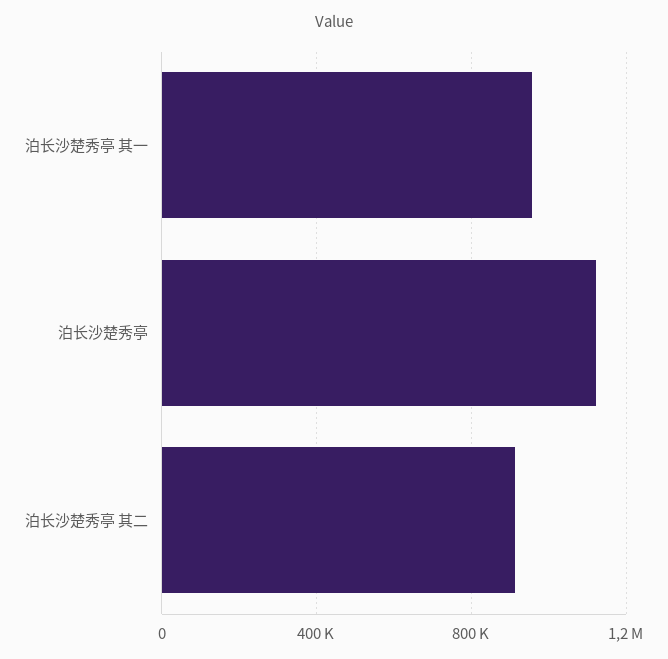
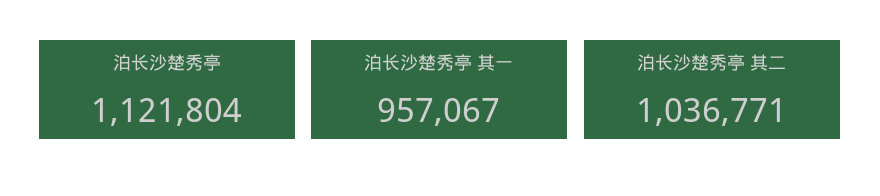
  {
    "泊长沙楚秀亭 其一": 957067,
    "泊长沙楚秀亭": 1121804,
-   "泊长沙楚秀亭 其二": 900000
+   "泊长沙楚秀亭 其二": 1036771
  }

